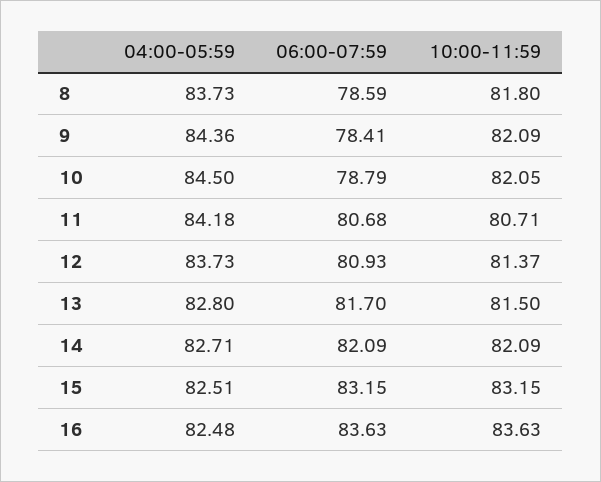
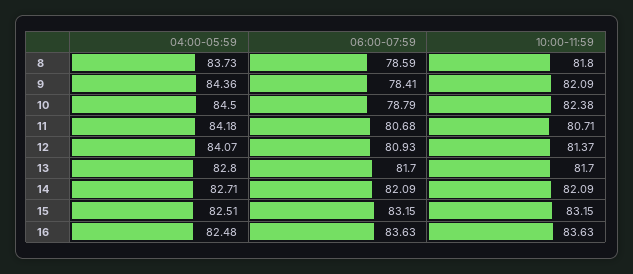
  {
    "04:00-05:59": {
      "8": 83.73,
      "9": 84.36,
      "10": 84.5,
      "11": 84.18,
-     "12": 83.73,
+     "12": 84.07,
      "13": 82.8,
      "14": 82.71,
      "15": 82.51,
      "16": 82.48
    },
    "06:00-07:59": {
      "8": 78.59,
      "9": 78.41,
      "10": 78.79,
      "11": 80.68,
      "12": 80.93,
      "13": 81.7,
      "14": 82.09,
      "15": 83.15,
      "16": 83.63
    },
    "10:00-11:59": {
      "8": 81.8,
      "9": 82.09,
-     "10": 82.05,
+     "10": 82.38,
      "11": 80.71,
      "12": 81.37,
-     "13": 81.5,
+     "13": 81.7,
      "14": 82.09,
      "15": 83.15,
      "16": 83.63
    }
  }

